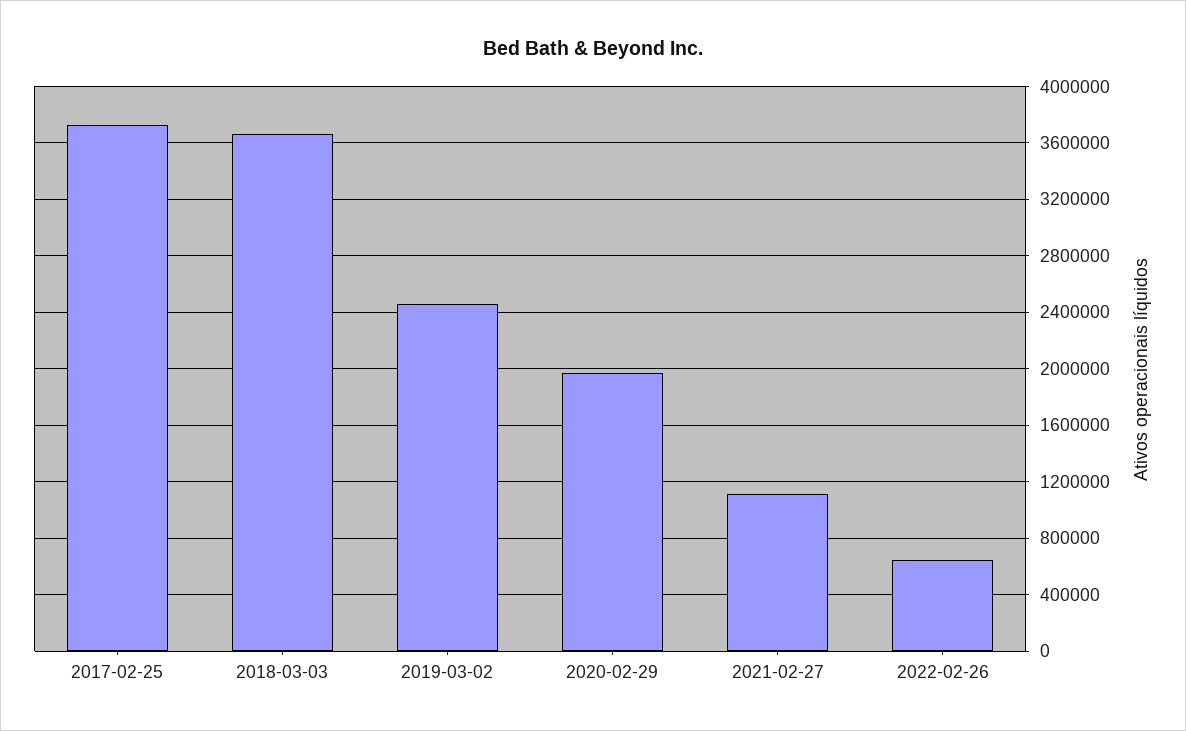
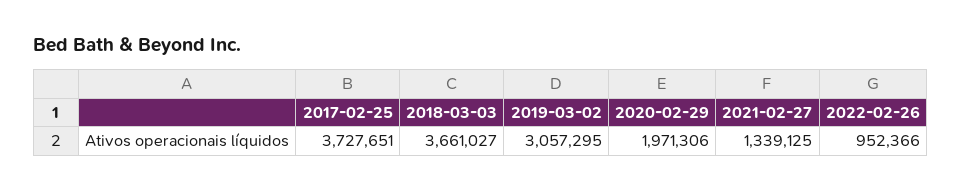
  {
    "2017-02-25": 3727651,
    "2018-03-03": 3661027,
-   "2019-03-02": 2450000,
+   "2019-03-02": 3057295,
    "2020-02-29": 1971306,
-   "2021-02-27": 1100000,
+   "2021-02-27": 1339125,
-   "2022-02-26": 650000
+   "2022-02-26": 952366
  }

